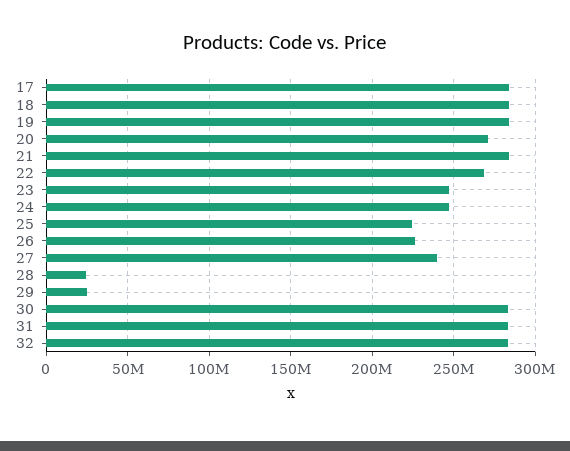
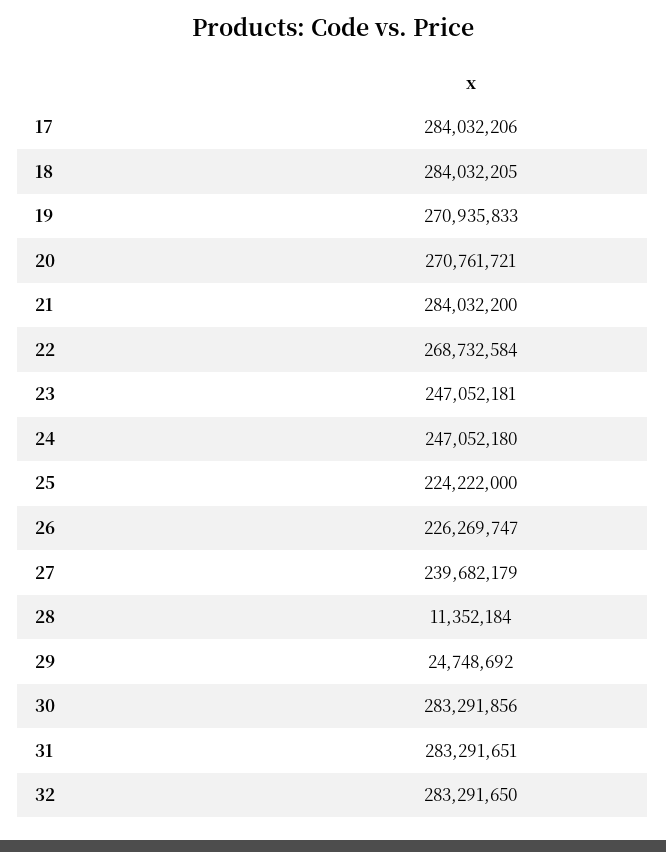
  {
    "17": 284032206,
    "18": 284032205,
-   "19": 285000000,
+   "19": 270935833,
    "20": 270761721,
    "21": 284032200,
    "22": 268732584,
    "23": 247052181,
    "24": 247052180,
    "25": 224222000,
    "26": 226269747,
    "27": 239682179,
-   "28": 25000000,
+   "28": 11352184,
    "29": 24748692,
    "30": 283291856,
    "31": 283291651,
    "32": 283291650
  }

